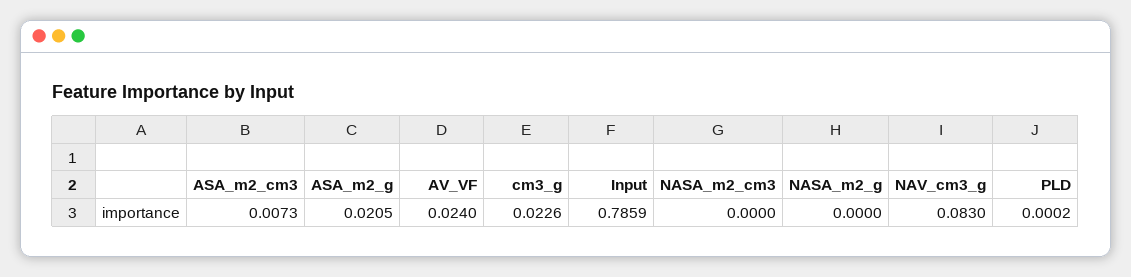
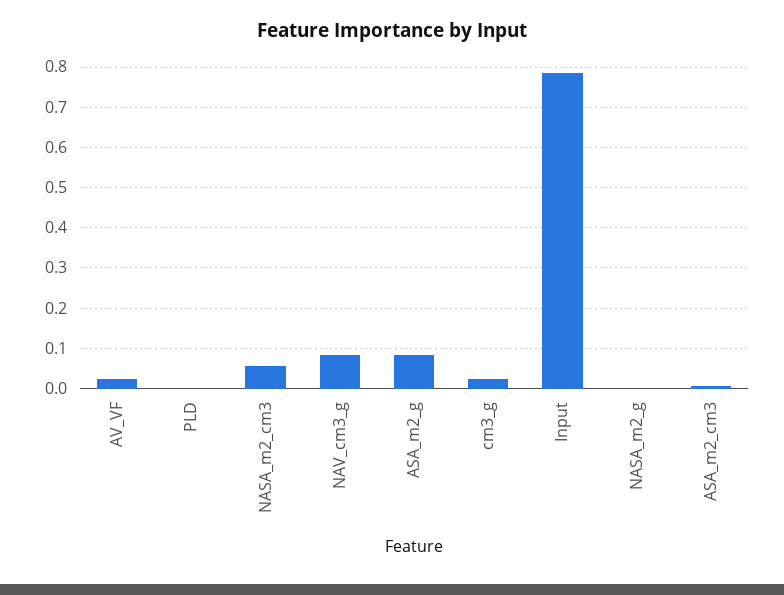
  {
    "ASA_m2_cm3": 0.0073,
-   "ASA_m2_g": 0.0205,
+   "ASA_m2_g": 0.08,
    "AV_VF": 0.024,
    "cm3_g": 0.0226,
    "Input": 0.7859,
-   "NASA_m2_cm3": 0,
+   "NASA_m2_cm3": 0.06,
    "NASA_m2_g": 0,
    "NAV_cm3_g": 0.083,
    "PLD": 0.0002
  }

